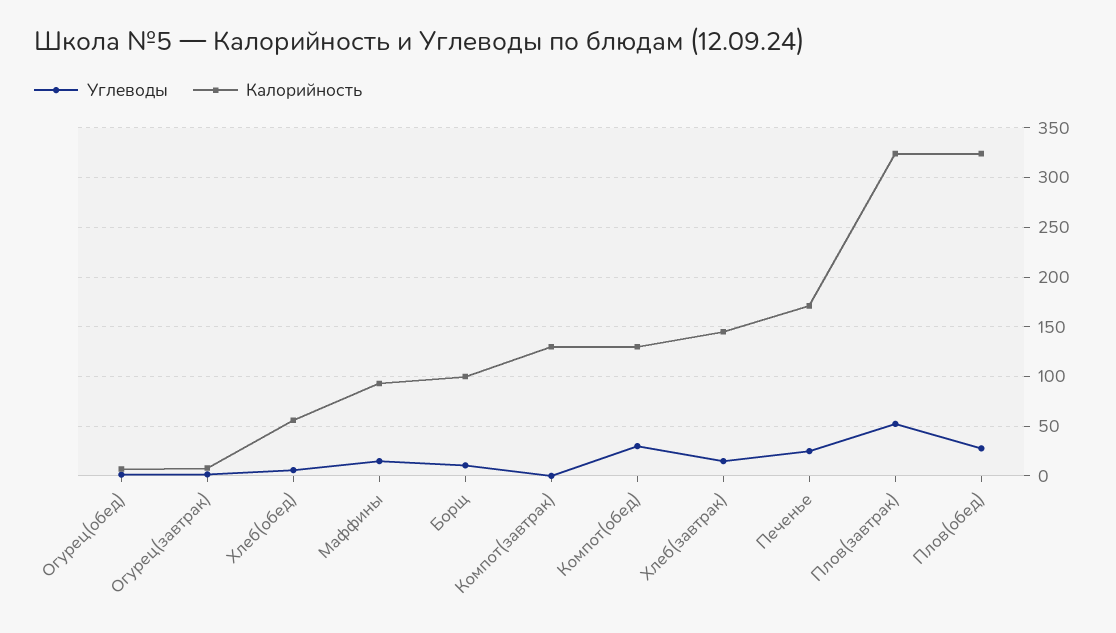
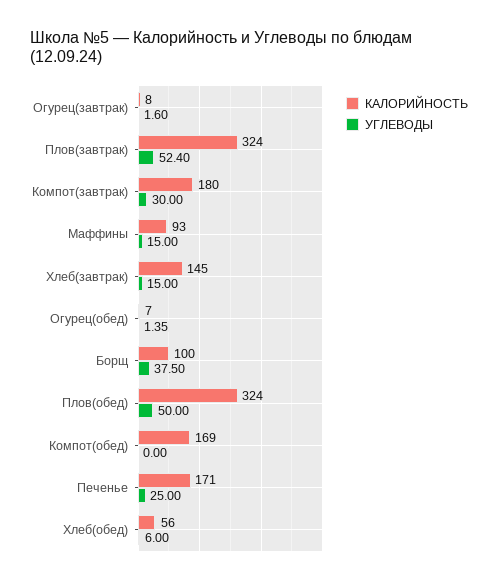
  {
    "Углеводы": {
      "Огурец(обед)": 1.35,
      "Огурец(завтрак)": 1.6,
      "Хлеб(обед)": 6,
      "Маффины": 15,
-     "Борщ": 10,
+     "Борщ": 37.5,
-     "Компот(завтрак)": 0,
+     "Компот(завтрак)": 30,
-     "Компот(обед)": 30,
+     "Компот(обед)": 0,
      "Хлеб(завтрак)": 15,
      "Печенье": 25,
      "Плов(завтрак)": 52.4,
-     "Плов(обед)": 30
+     "Плов(обед)": 50
    },
    "Калорийность": {
      "Огурец(обед)": 7,
      "Огурец(завтрак)": 8,
      "Хлеб(обед)": 56,
      "Маффины": 93,
      "Борщ": 100,
-     "Компот(завтрак)": 130,
+     "Компот(завтрак)": 180,
-     "Компот(обед)": 130,
+     "Компот(обед)": 169,
      "Хлеб(завтрак)": 145,
      "Печенье": 171,
      "Плов(завтрак)": 324,
      "Плов(обед)": 324
    }
  }

